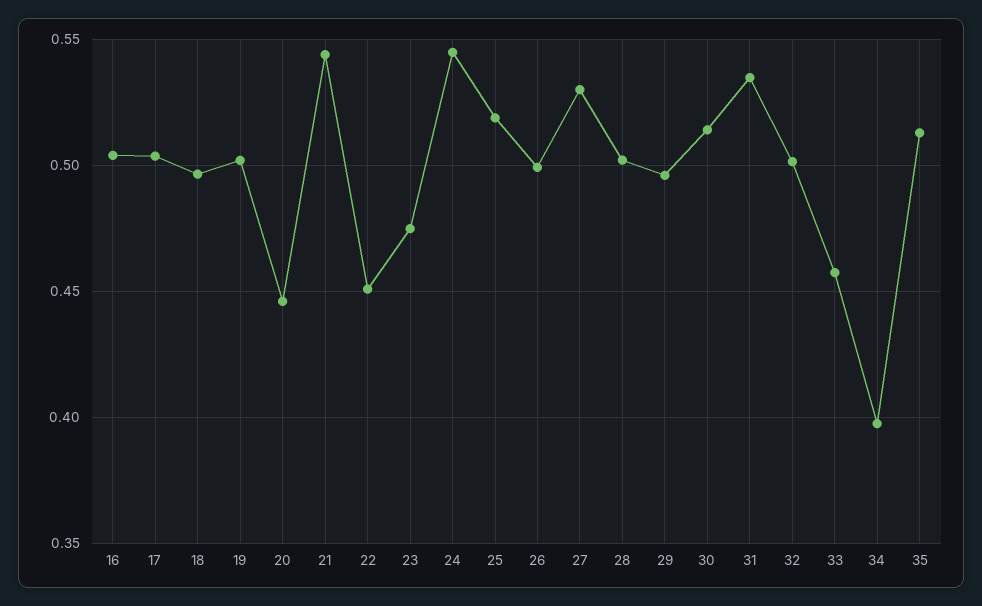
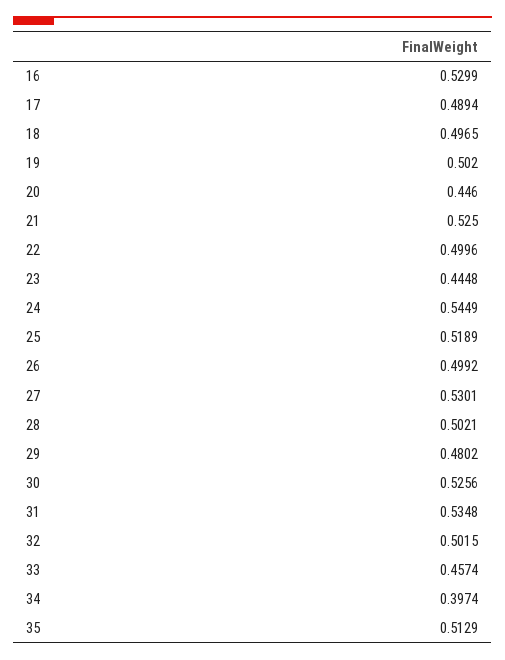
  {
-   "16": 0.505,
+   "16": 0.5299,
-   "17": 0.505,
+   "17": 0.4894,
    "18": 0.4965,
    "19": 0.502,
    "20": 0.446,
-   "21": 0.545,
+   "21": 0.525,
-   "22": 0.45,
+   "22": 0.4996,
-   "23": 0.475,
+   "23": 0.4448,
    "24": 0.5449,
    "25": 0.5189,
    "26": 0.4992,
    "27": 0.5301,
    "28": 0.5021,
-   "29": 0.495,
+   "29": 0.4802,
-   "30": 0.515,
+   "30": 0.5256,
    "31": 0.5348,
    "32": 0.5015,
    "33": 0.4574,
    "34": 0.3974,
    "35": 0.5129
  }

